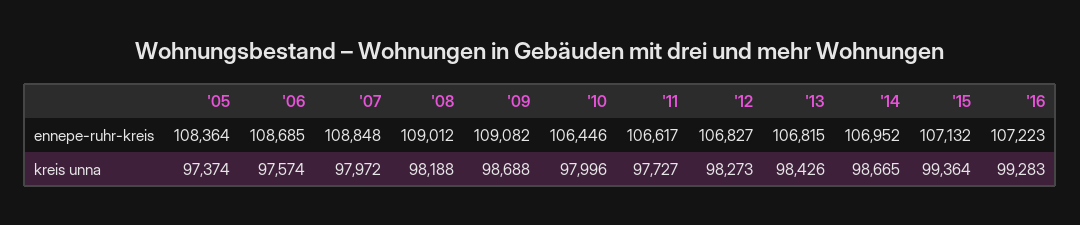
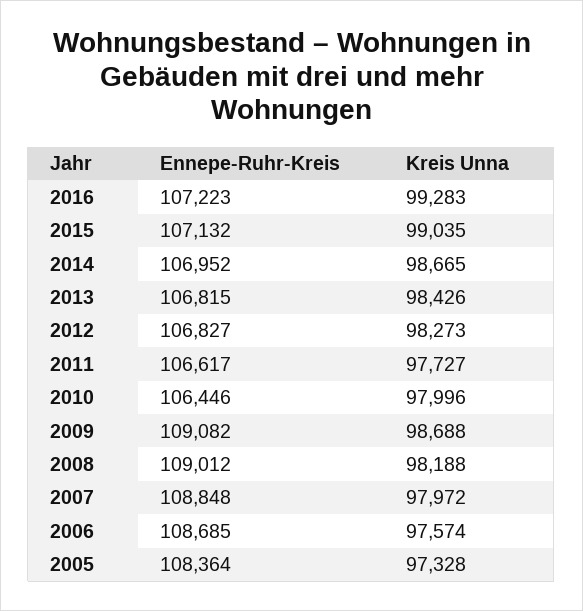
  {
    "'05": {
      "ennepe-ruhr-kreis": 108364,
-     "kreis unna": 97374
+     "kreis unna": 97328
    },
    "'06": {
      "ennepe-ruhr-kreis": 108685,
      "kreis unna": 97574
    },
    "'07": {
      "ennepe-ruhr-kreis": 108848,
      "kreis unna": 97972
    },
    "'08": {
      "ennepe-ruhr-kreis": 109012,
      "kreis unna": 98188
    },
    "'09": {
      "ennepe-ruhr-kreis": 109082,
      "kreis unna": 98688
    },
    "'10": {
      "ennepe-ruhr-kreis": 106446,
      "kreis unna": 97996
    },
    "'11": {
      "ennepe-ruhr-kreis": 106617,
      "kreis unna": 97727
    },
    "'12": {
      "ennepe-ruhr-kreis": 106827,
      "kreis unna": 98273
    },
    "'13": {
      "ennepe-ruhr-kreis": 106815,
      "kreis unna": 98426
    },
    "'14": {
      "ennepe-ruhr-kreis": 106952,
      "kreis unna": 98665
    },
    "'15": {
      "ennepe-ruhr-kreis": 107132,
-     "kreis unna": 99364
+     "kreis unna": 99035
    },
    "'16": {
      "ennepe-ruhr-kreis": 107223,
      "kreis unna": 99283
    }
  }

